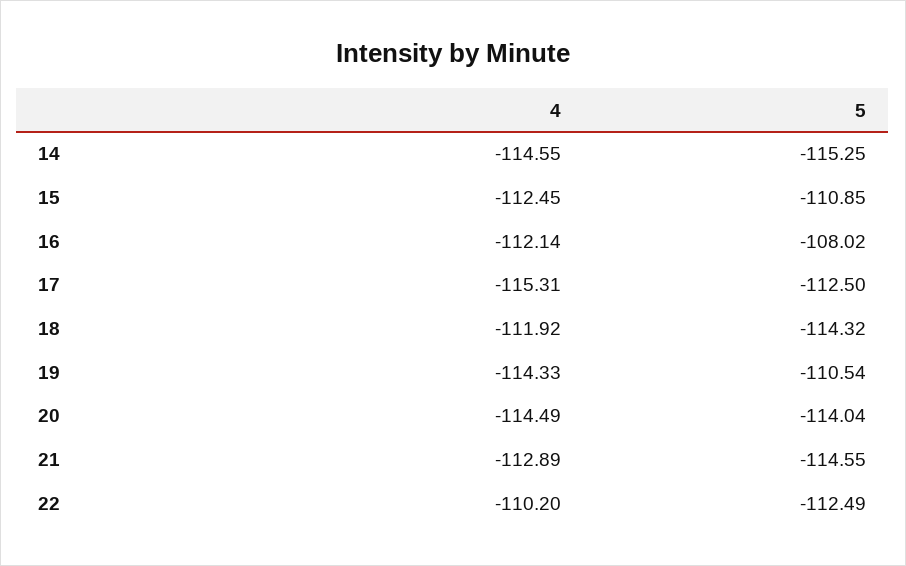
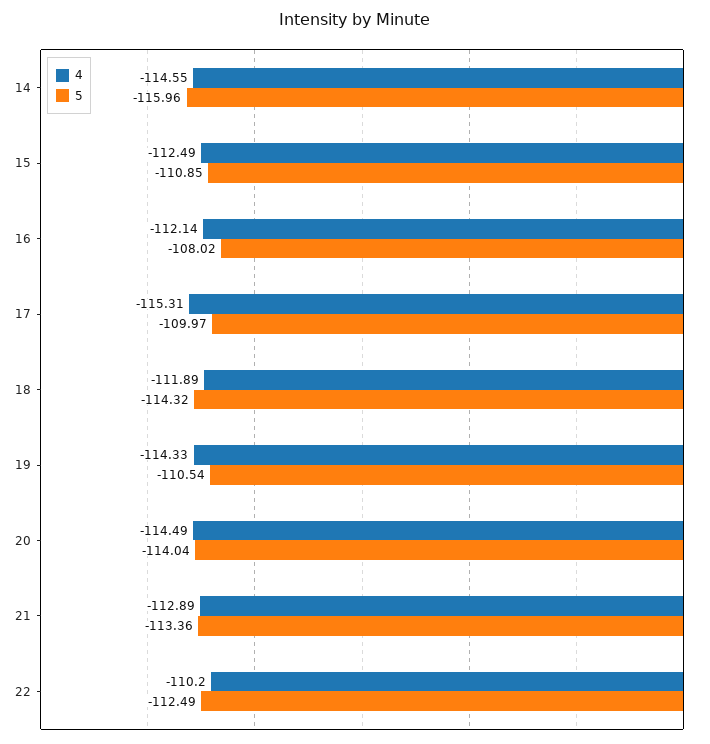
  {
    "4": {
      "14": -114.55,
-     "15": -112.45,
+     "15": -112.49,
      "16": -112.14,
      "17": -115.31,
-     "18": -111.92,
+     "18": -111.89,
      "19": -114.33,
      "20": -114.49,
      "21": -112.89,
      "22": -110.2
    },
    "5": {
-     "14": -115.25,
+     "14": -115.96,
      "15": -110.85,
      "16": -108.02,
-     "17": -112.5,
+     "17": -109.97,
      "18": -114.32,
      "19": -110.54,
      "20": -114.04,
-     "21": -114.55,
+     "21": -113.36,
      "22": -112.49
    }
  }

